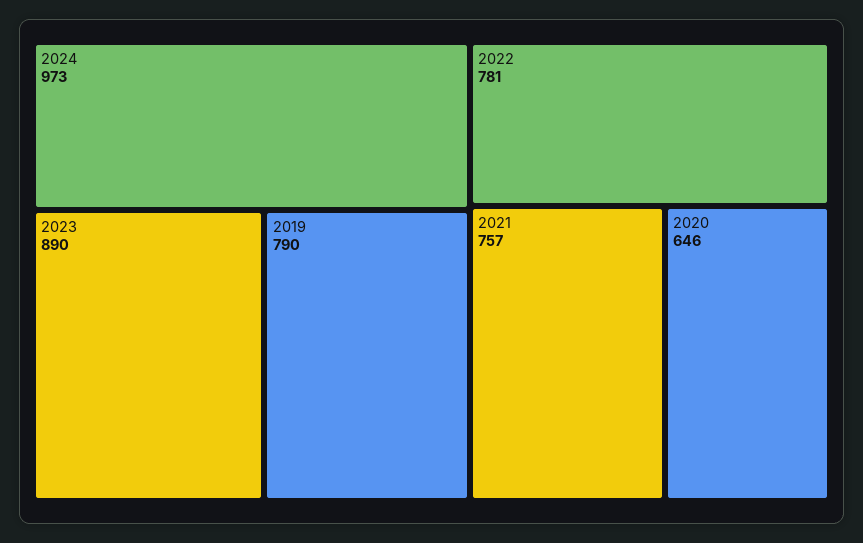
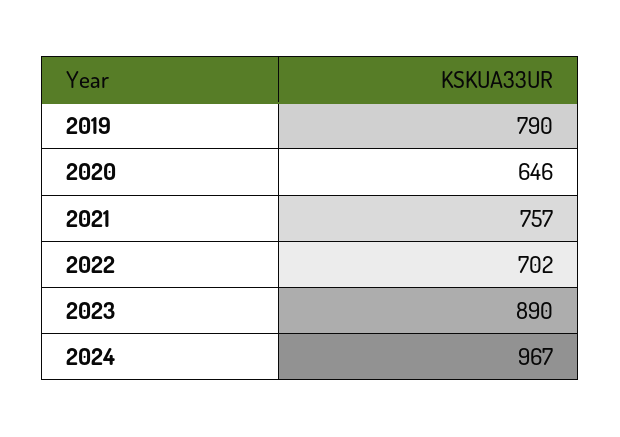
  {
-   "2024": 973,
+   "2024": 967,
    "2023": 890,
    "2019": 790,
-   "2022": 781,
+   "2022": 702,
    "2021": 757,
    "2020": 646
  }

